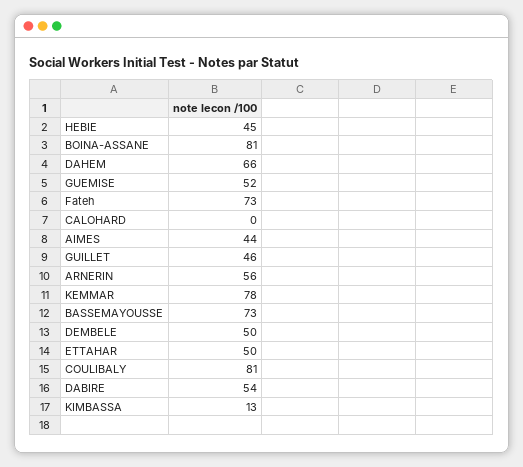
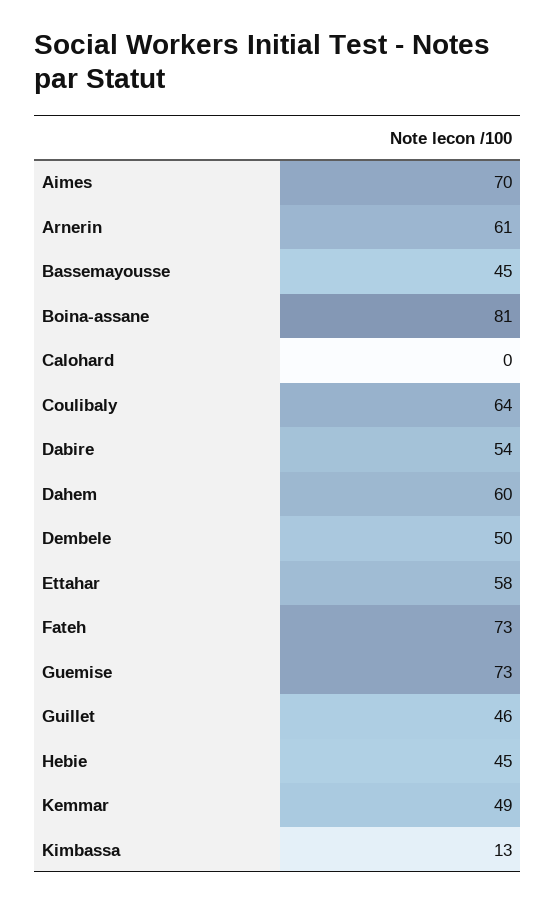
  {
    "HEBIE": 45,
    "BOINA-ASSANE": 81,
-   "DAHEM": 66,
+   "DAHEM": 60,
-   "GUEMISE": 52,
+   "GUEMISE": 73,
    "Fateh": 73,
    "CALOHARD": 0,
-   "AIMES": 44,
+   "AIMES": 70,
    "GUILLET": 46,
-   "ARNERIN": 56,
+   "ARNERIN": 61,
-   "KEMMAR": 78,
+   "KEMMAR": 49,
-   "BASSEMAYOUSSE": 73,
+   "BASSEMAYOUSSE": 45,
    "DEMBELE": 50,
-   "ETTAHAR": 50,
+   "ETTAHAR": 58,
-   "COULIBALY": 81,
+   "COULIBALY": 64,
    "DABIRE": 54,
    "KIMBASSA": 13
  }

